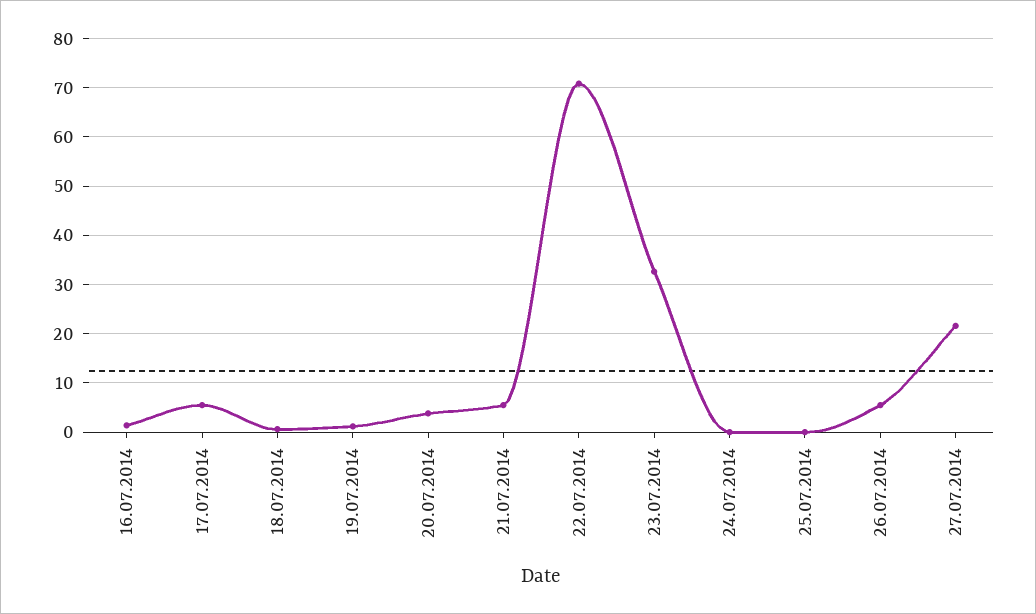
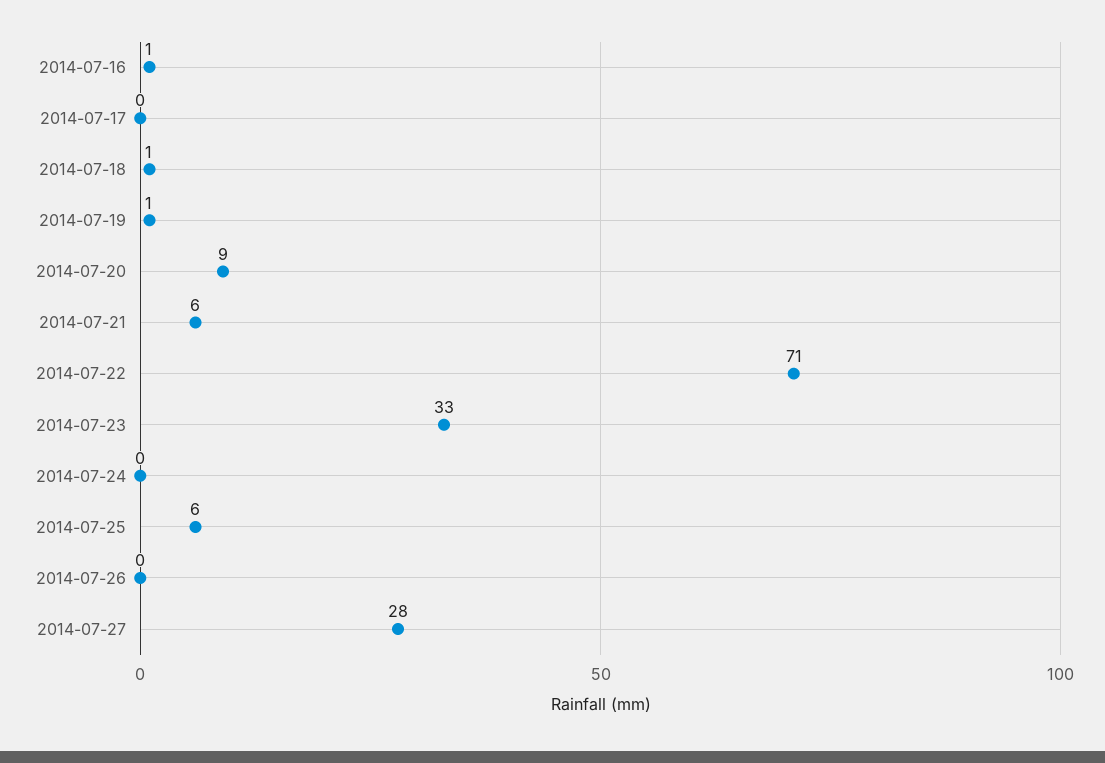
  {
    "16.07.2014": 1,
-   "17.07.2014": 6,
+   "17.07.2014": 0,
    "18.07.2014": 1,
    "19.07.2014": 1,
-   "20.07.2014": 4,
+   "20.07.2014": 9,
    "21.07.2014": 6,
    "22.07.2014": 71,
    "23.07.2014": 33,
    "24.07.2014": 0,
-   "25.07.2014": 0,
+   "25.07.2014": 6,
-   "26.07.2014": 6,
+   "26.07.2014": 0,
-   "27.07.2014": 22
+   "27.07.2014": 28
  }

